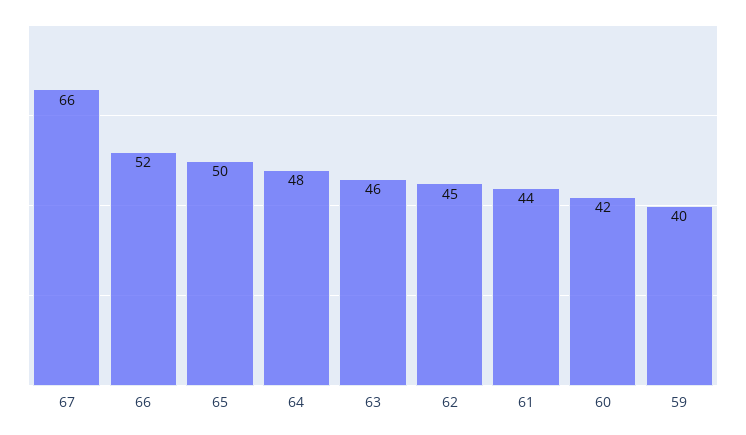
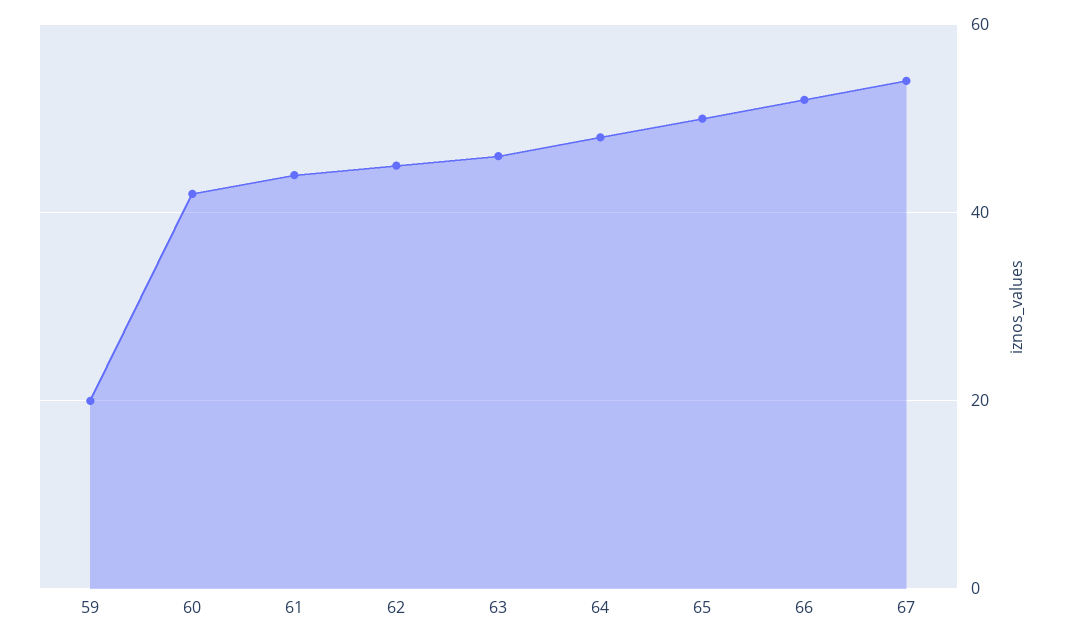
  {
-   "67": 66,
+   "67": 55,
    "66": 52,
    "65": 50,
    "64": 48,
    "63": 46,
    "62": 45,
    "61": 44,
    "60": 42,
-   "59": 40
+   "59": 20
  }

